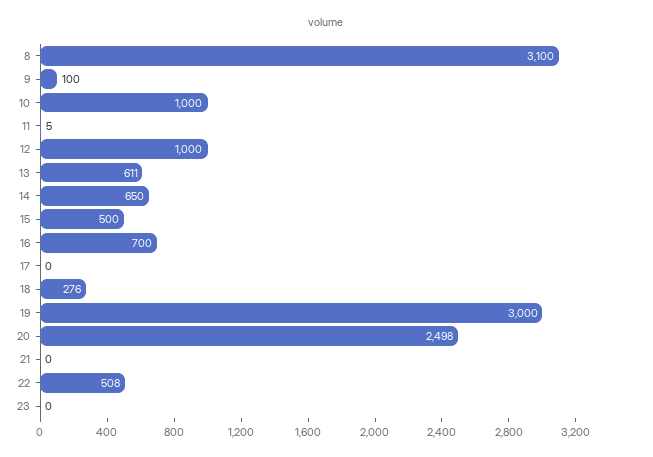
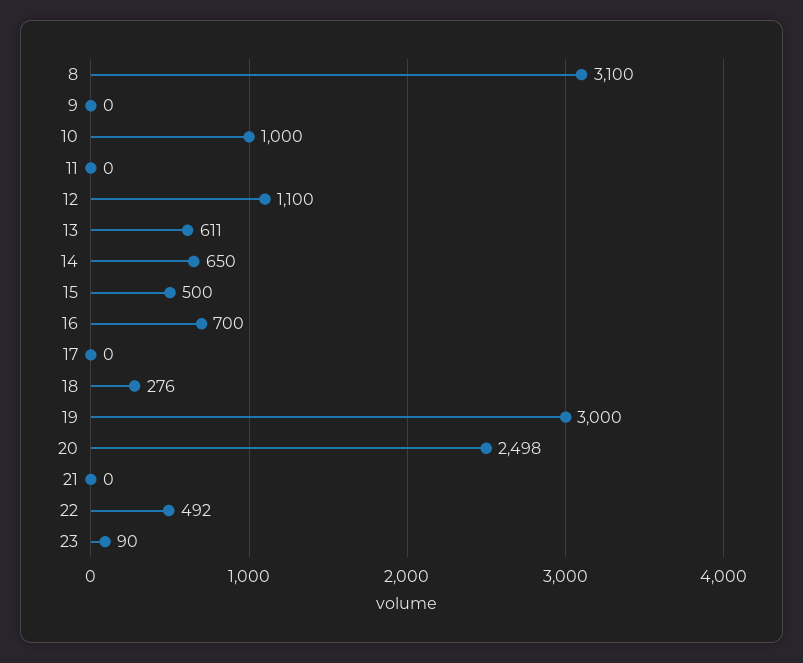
  {
    "8": 3100,
-   "9": 100,
+   "9": 0,
    "10": 1000,
-   "11": 5,
+   "11": 0,
-   "12": 1000,
+   "12": 1100,
    "13": 611,
    "14": 650,
    "15": 500,
    "16": 700,
    "17": 0,
    "18": 276,
    "19": 3000,
    "20": 2498,
    "21": 0,
-   "22": 508,
+   "22": 492,
-   "23": 0
+   "23": 90
  }

